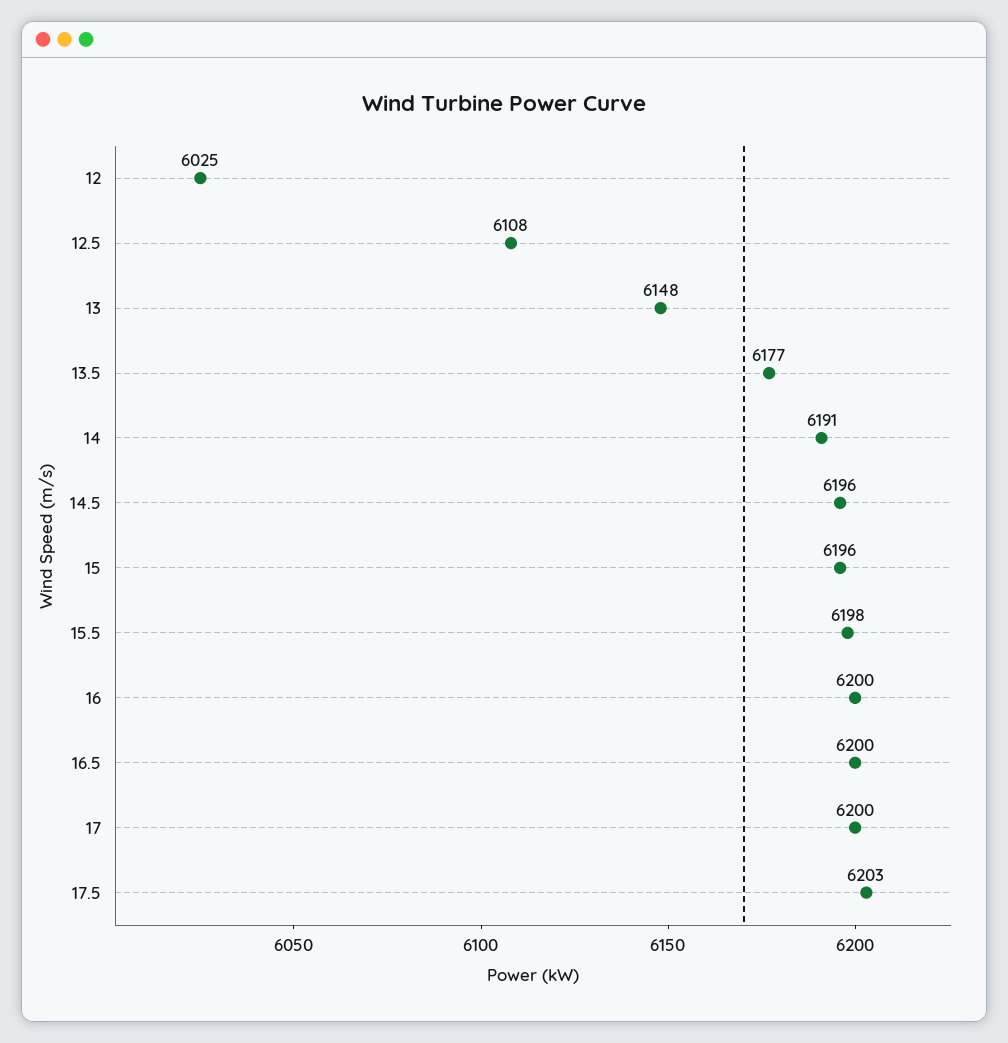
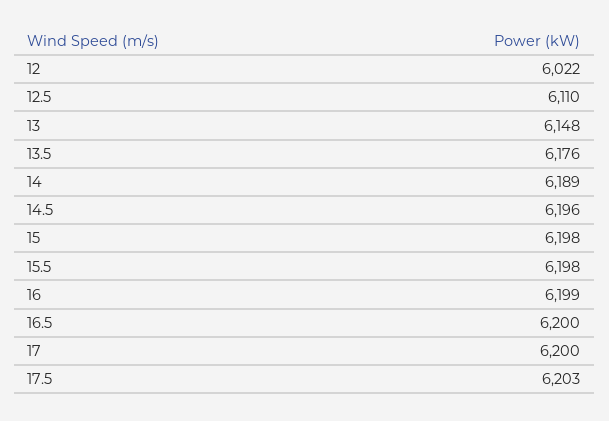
  {
-   "12": 6025,
+   "12": 6022,
-   "12.5": 6108,
+   "12.5": 6110,
    "13": 6148,
-   "13.5": 6177,
+   "13.5": 6176,
-   "14": 6191,
+   "14": 6189,
    "14.5": 6196,
-   "15": 6196,
+   "15": 6198,
    "15.5": 6198,
-   "16": 6200,
+   "16": 6199,
    "16.5": 6200,
    "17": 6200,
    "17.5": 6203
  }

